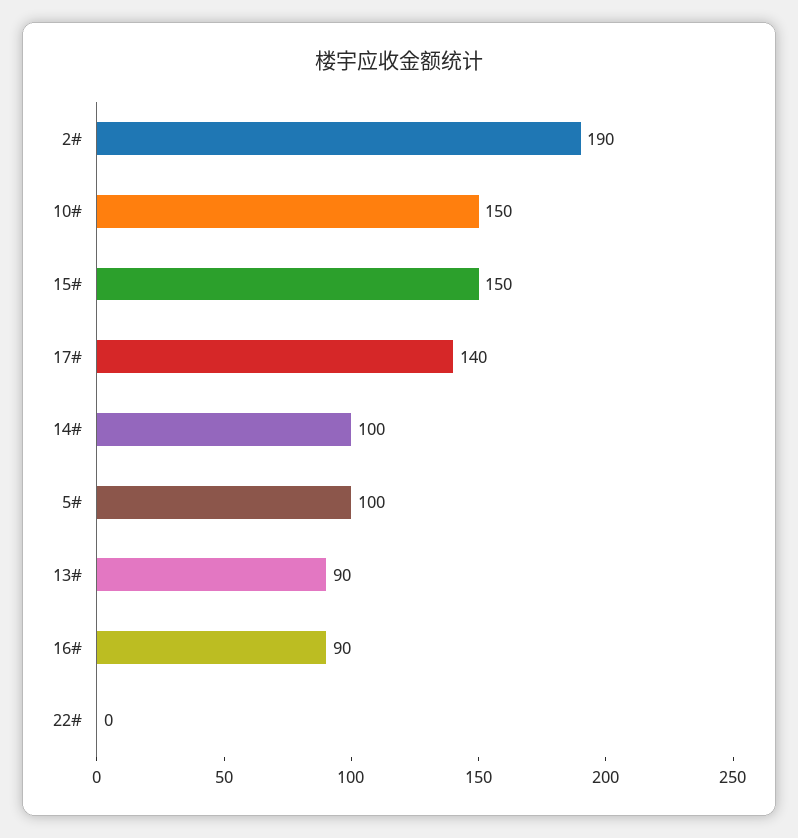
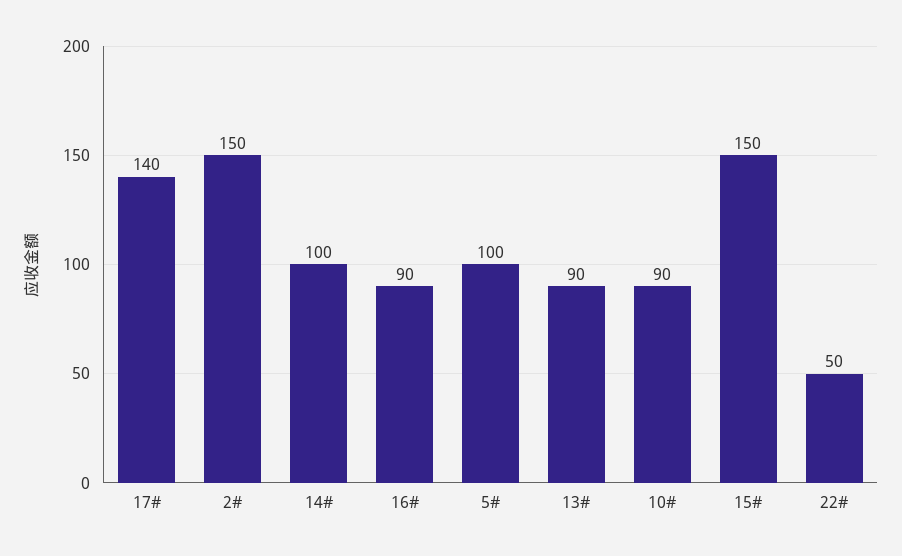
  {
-   "2#": 190,
+   "2#": 150,
-   "10#": 150,
+   "10#": 90,
    "15#": 150,
    "17#": 140,
    "14#": 100,
    "5#": 100,
    "13#": 90,
    "16#": 90,
-   "22#": 0
+   "22#": 50
  }

